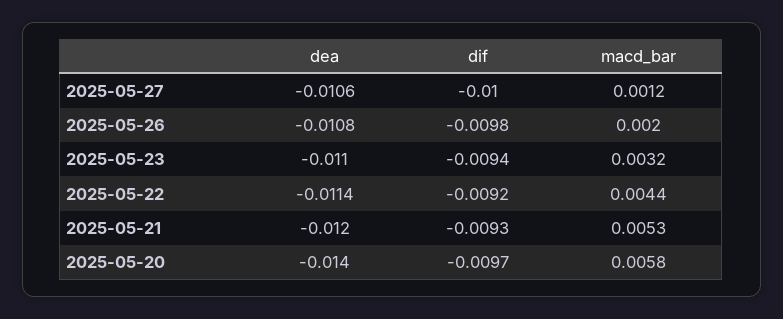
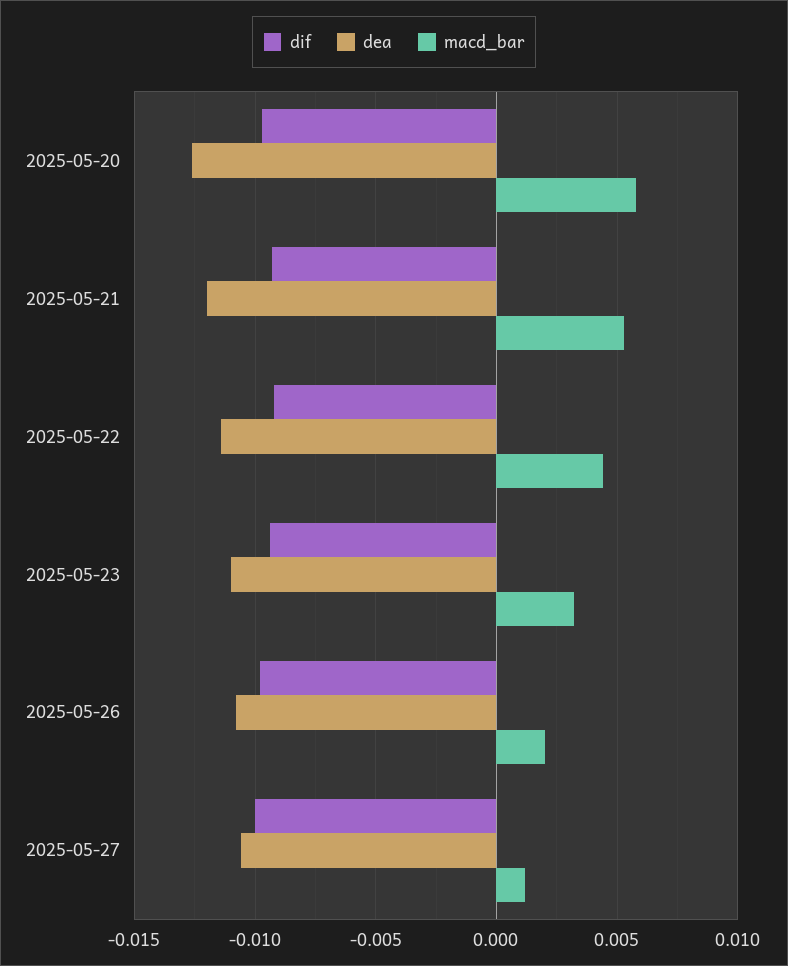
  {
    "dea": {
      "2025-05-27": -0.0106,
      "2025-05-26": -0.0108,
      "2025-05-23": -0.011,
      "2025-05-22": -0.0114,
      "2025-05-21": -0.012,
-     "2025-05-20": -0.014
+     "2025-05-20": -0.0125
    },
    "dif": {
      "2025-05-27": -0.01,
      "2025-05-26": -0.0098,
      "2025-05-23": -0.0094,
      "2025-05-22": -0.0092,
      "2025-05-21": -0.0093,
      "2025-05-20": -0.0097
    },
    "macd_bar": {
      "2025-05-27": 0.0012,
      "2025-05-26": 0.002,
      "2025-05-23": 0.0032,
      "2025-05-22": 0.0044,
      "2025-05-21": 0.0053,
      "2025-05-20": 0.0058
    }
  }

